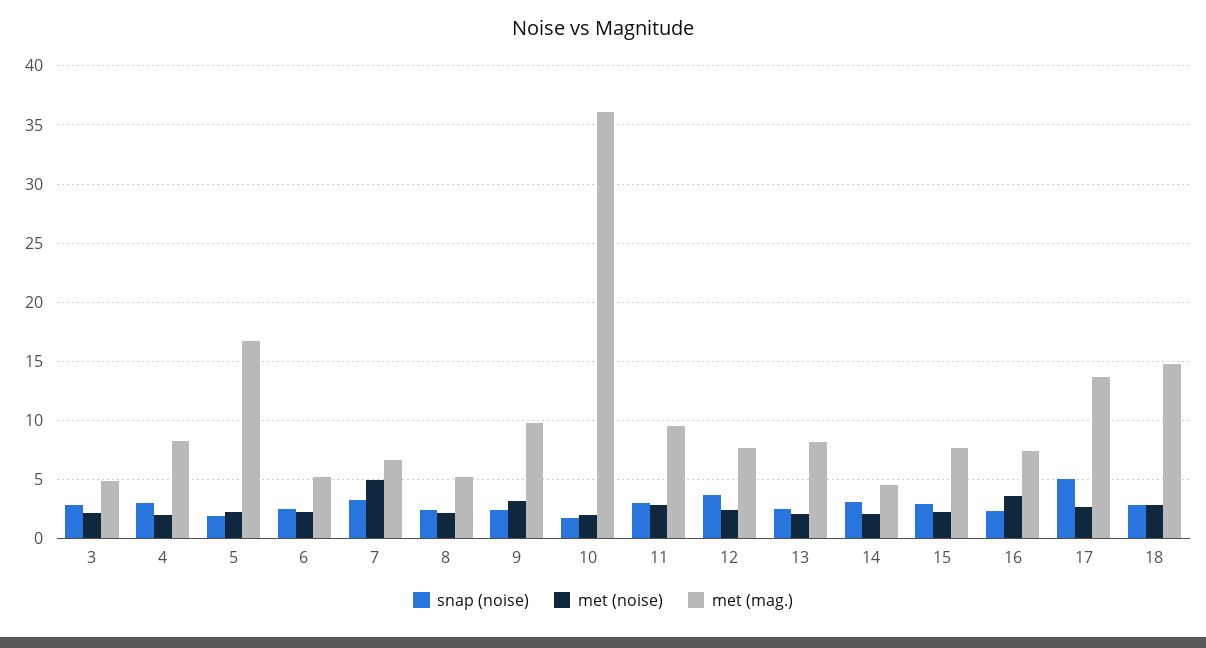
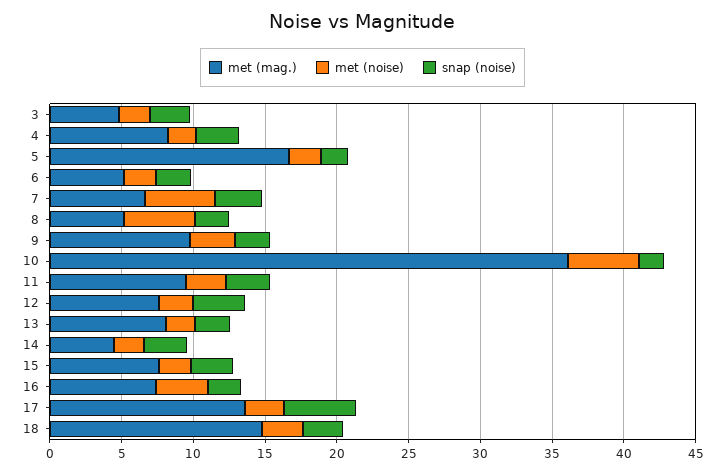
  {
    "snap (noise)": {
      "3": 3,
      "4": 3,
      "5": 2,
      "6": 2,
      "7": 3,
      "8": 2,
      "9": 2,
      "10": 2,
      "11": 3,
      "12": 4,
      "13": 2,
      "14": 3,
      "15": 3,
      "16": 2,
      "17": 5,
      "18": 3
    },
    "met (noise)": {
      "3": 2,
      "4": 2,
      "5": 2,
      "6": 2,
      "7": 5,
-     "8": 2,
+     "8": 5,
      "9": 3,
-     "10": 2,
+     "10": 5,
      "11": 3,
      "12": 2,
      "13": 2,
      "14": 2,
      "15": 2,
      "16": 4,
      "17": 3,
      "18": 3
    },
    "met (mag.)": {
      "3": 5,
      "4": 8,
      "5": 17,
      "6": 5,
      "7": 7,
      "8": 5,
      "9": 10,
      "10": 36,
      "11": 9,
      "12": 8,
      "13": 8,
      "14": 5,
      "15": 8,
      "16": 7,
      "17": 14,
      "18": 15
    }
  }

